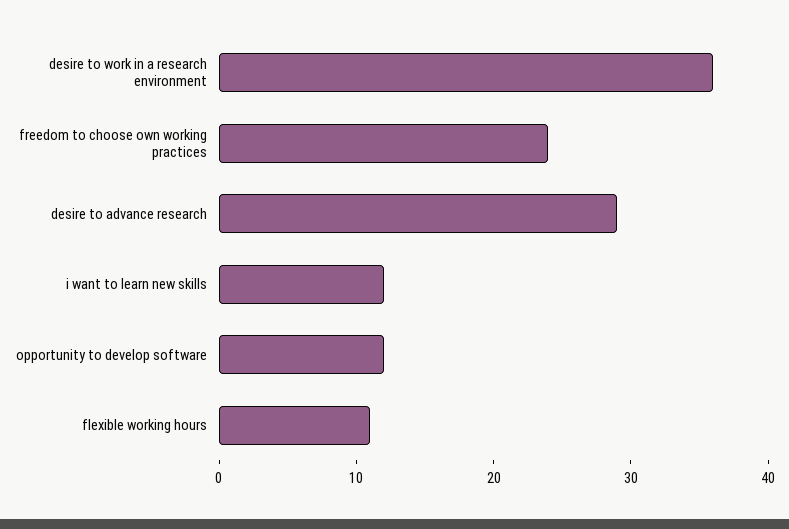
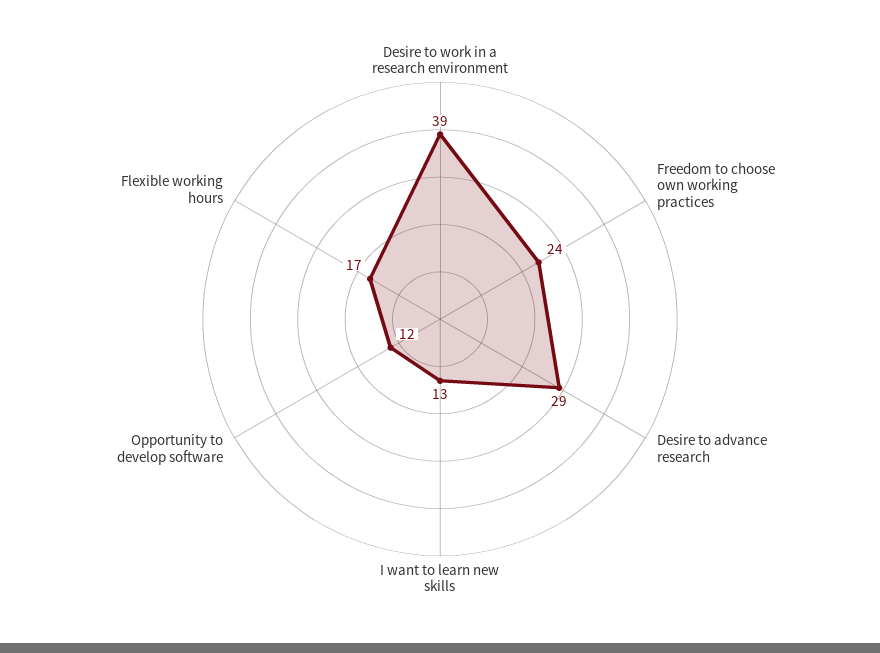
  {
-   "desire to work in a research environment": 36,
+   "desire to work in a research environment": 39,
    "freedom to choose own working practices": 24,
    "desire to advance research": 29,
-   "i want to learn new skills": 12,
+   "i want to learn new skills": 13,
    "opportunity to develop software": 12,
-   "flexible working hours": 11
+   "flexible working hours": 17
  }

